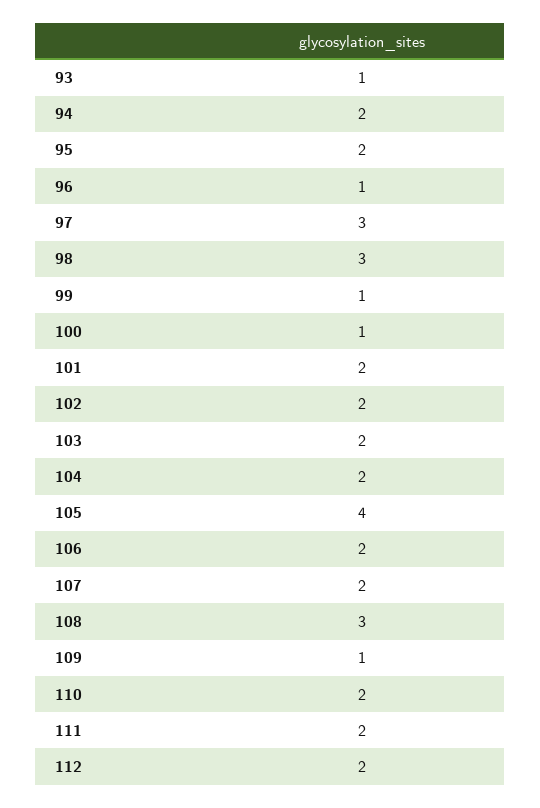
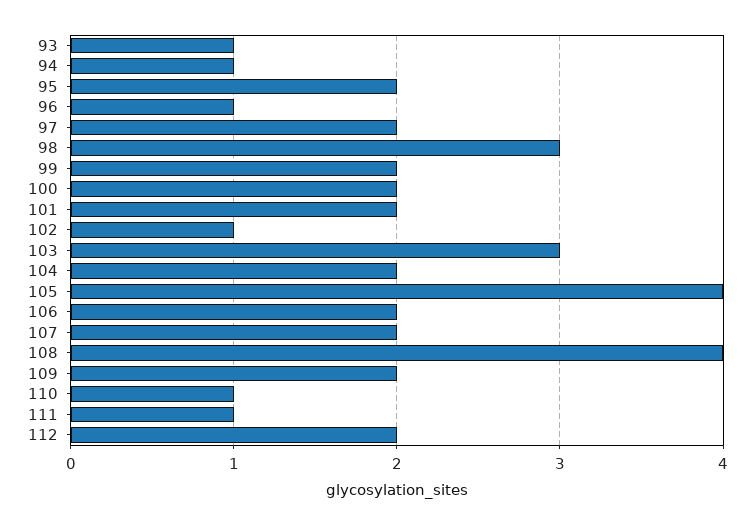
  {
    "93": 1,
-   "94": 2,
+   "94": 1,
    "95": 2,
    "96": 1,
-   "97": 3,
+   "97": 2,
    "98": 3,
-   "99": 1,
+   "99": 2,
-   "100": 1,
+   "100": 2,
    "101": 2,
-   "102": 2,
+   "102": 1,
-   "103": 2,
+   "103": 3,
    "104": 2,
    "105": 4,
    "106": 2,
    "107": 2,
-   "108": 3,
+   "108": 4,
-   "109": 1,
+   "109": 2,
-   "110": 2,
+   "110": 1,
-   "111": 2,
+   "111": 1,
    "112": 2
  }

